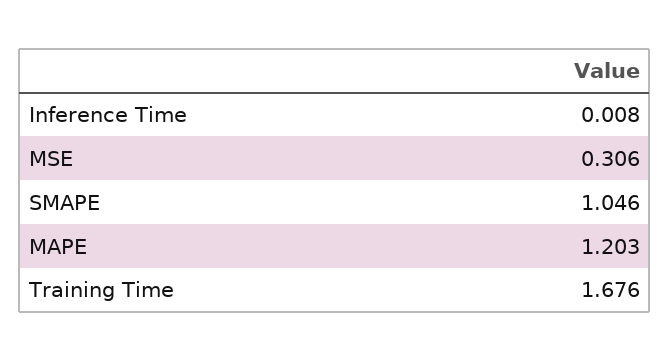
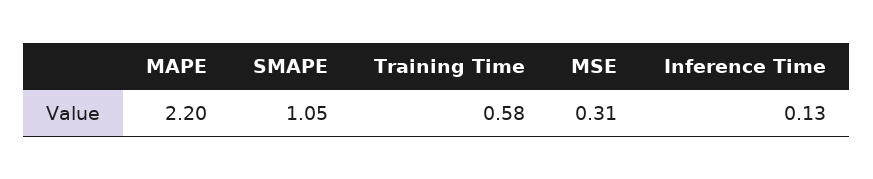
  {
-   "Inference Time": 0.008,
+   "Inference Time": 0.13,
    "MSE": 0.306,
    "SMAPE": 1.046,
-   "MAPE": 1.203,
+   "MAPE": 2.2,
-   "Training Time": 1.676
+   "Training Time": 0.58
  }

